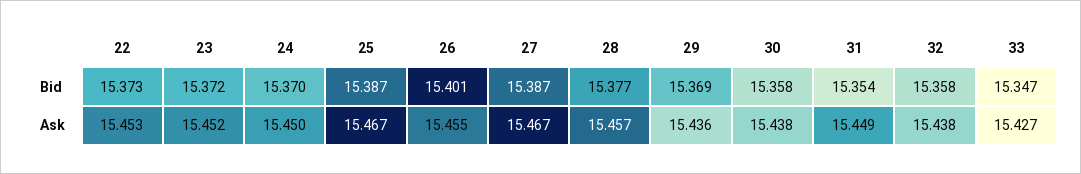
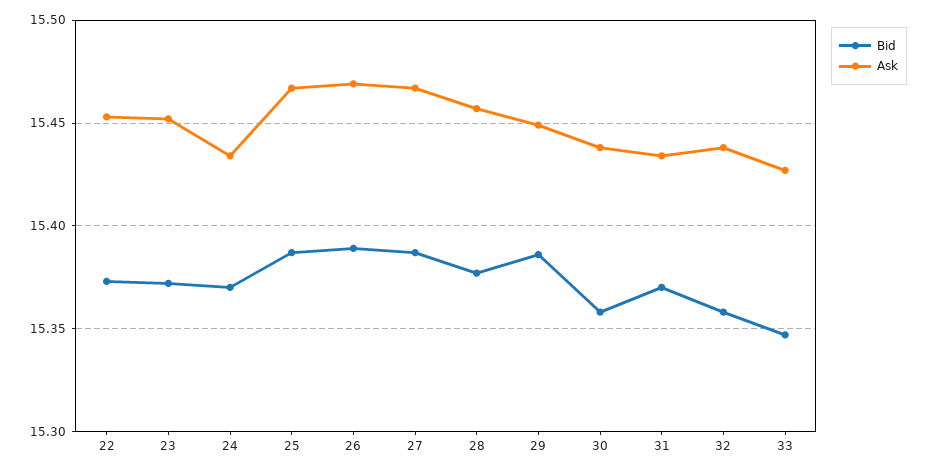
  {
    "Bid": {
      "22": 15.373,
      "23": 15.372,
      "24": 15.37,
      "25": 15.387,
-     "26": 15.401,
+     "26": 15.39,
      "27": 15.387,
      "28": 15.377,
-     "29": 15.369,
+     "29": 15.385,
      "30": 15.358,
-     "31": 15.354,
+     "31": 15.37,
      "32": 15.358,
      "33": 15.347
    },
    "Ask": {
      "22": 15.453,
      "23": 15.452,
-     "24": 15.45,
+     "24": 15.435,
      "25": 15.467,
-     "26": 15.455,
+     "26": 15.47,
      "27": 15.467,
      "28": 15.457,
-     "29": 15.436,
+     "29": 15.45,
      "30": 15.438,
-     "31": 15.449,
+     "31": 15.435,
      "32": 15.438,
      "33": 15.427
    }
  }

